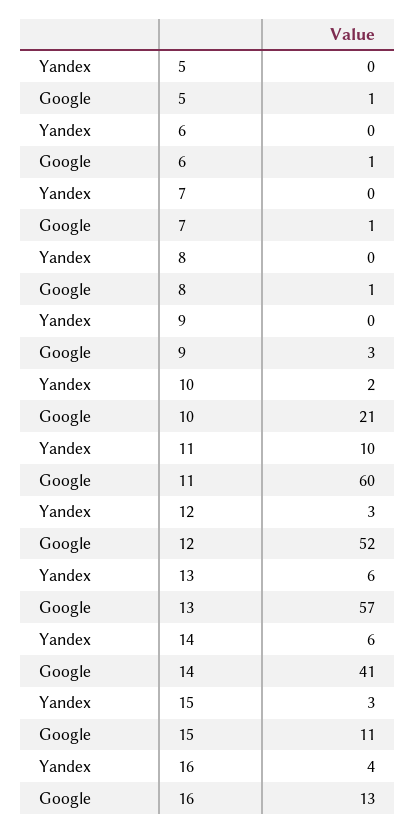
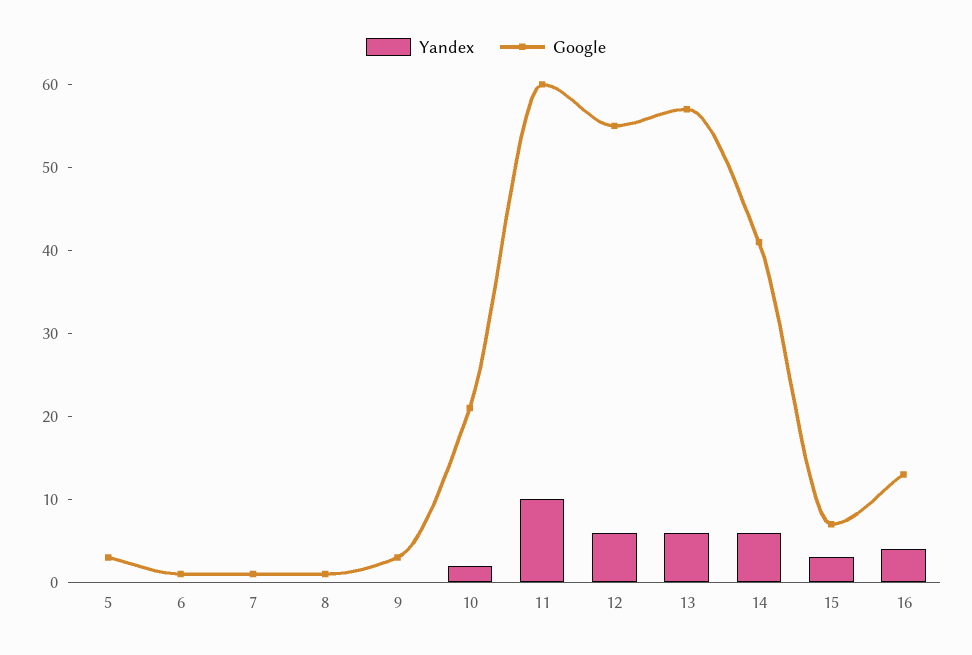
  {
    "Yandex": {
      "5": 0,
      "6": 0,
      "7": 0,
      "8": 0,
      "9": 0,
      "10": 2,
      "11": 10,
-     "12": 3,
+     "12": 6,
      "13": 6,
      "14": 6,
      "15": 3,
      "16": 4
    },
    "Google": {
-     "5": 1,
+     "5": 3,
      "6": 1,
      "7": 1,
      "8": 1,
      "9": 3,
      "10": 21,
      "11": 60,
-     "12": 52,
+     "12": 55,
      "13": 57,
      "14": 41,
-     "15": 11,
+     "15": 7,
      "16": 13
    }
  }

